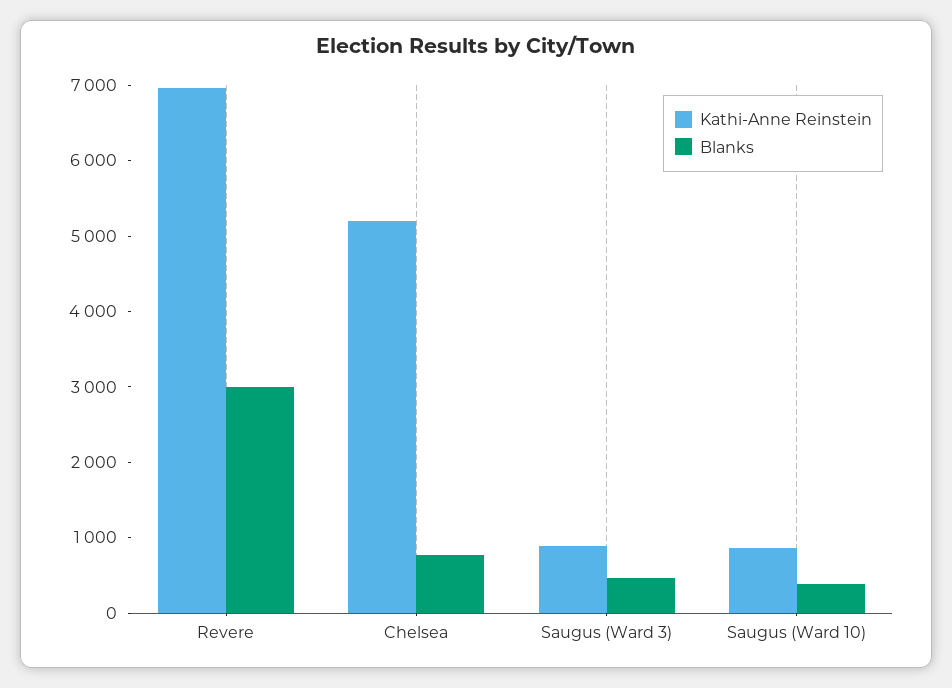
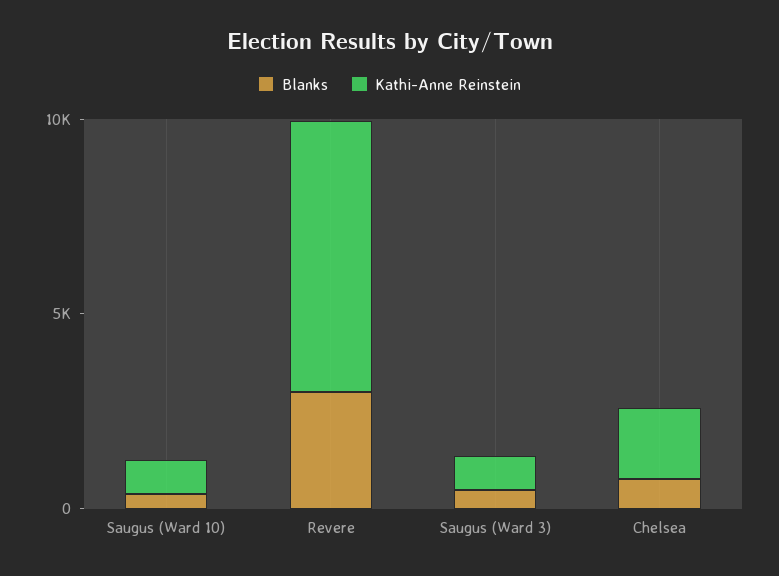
  {
    "Kathi-Anne Reinstein": {
      "Revere": 7000,
-     "Chelsea": 5200,
+     "Chelsea": 2000,
      "Saugus (Ward 3)": 800,
      "Saugus (Ward 10)": 800
    },
    "Blanks": {
      "Revere": 3000,
      "Chelsea": 800,
      "Saugus (Ward 3)": 400,
      "Saugus (Ward 10)": 400
    }
  }

